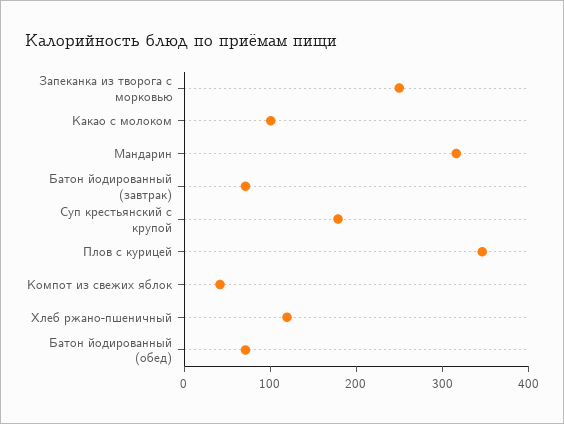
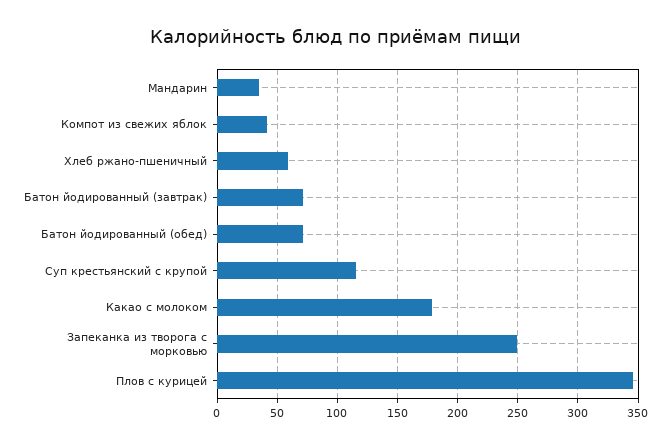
  {
    "Запеканка из творога с морковью": 250,
-   "Какао с молоком": 100,
+   "Какао с молоком": 180,
-   "Мандарин": 320,
+   "Мандарин": 35,
    "Батон йодированный (завтрак)": 70,
-   "Суп крестьянский с крупой": 180,
+   "Суп крестьянский с крупой": 115,
    "Плов с курицей": 345,
    "Компот из свежих яблок": 40,
-   "Хлеб ржано-пшеничный": 120,
+   "Хлеб ржано-пшеничный": 60,
    "Батон йодированный (обед)": 70
  }

